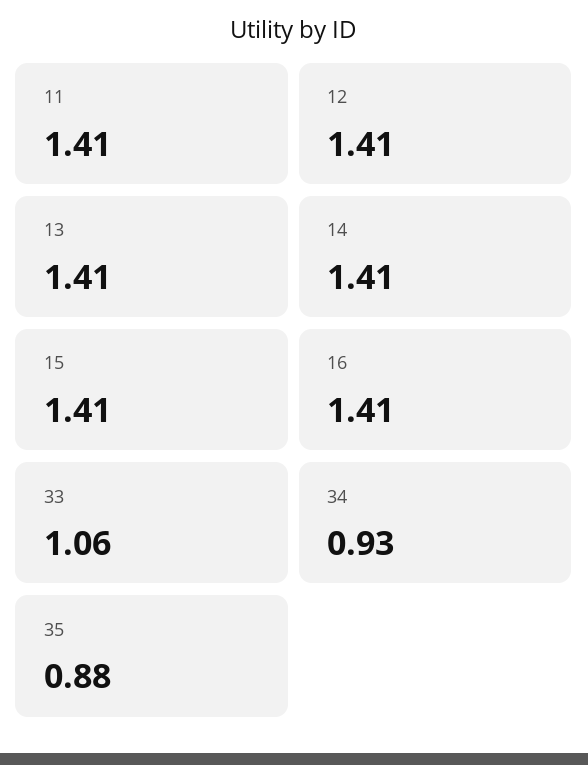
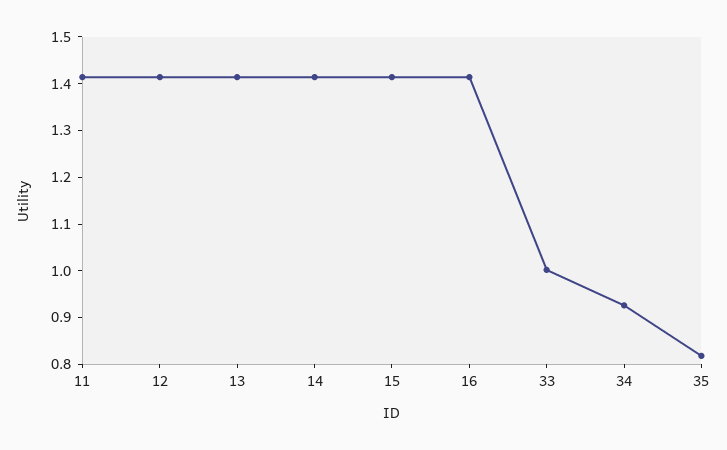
  {
    "11": 1.41,
    "12": 1.41,
    "13": 1.41,
    "14": 1.41,
    "15": 1.41,
    "16": 1.41,
-   "33": 1.06,
+   "33": 1,
    "34": 0.93,
-   "35": 0.88
+   "35": 0.82
  }

